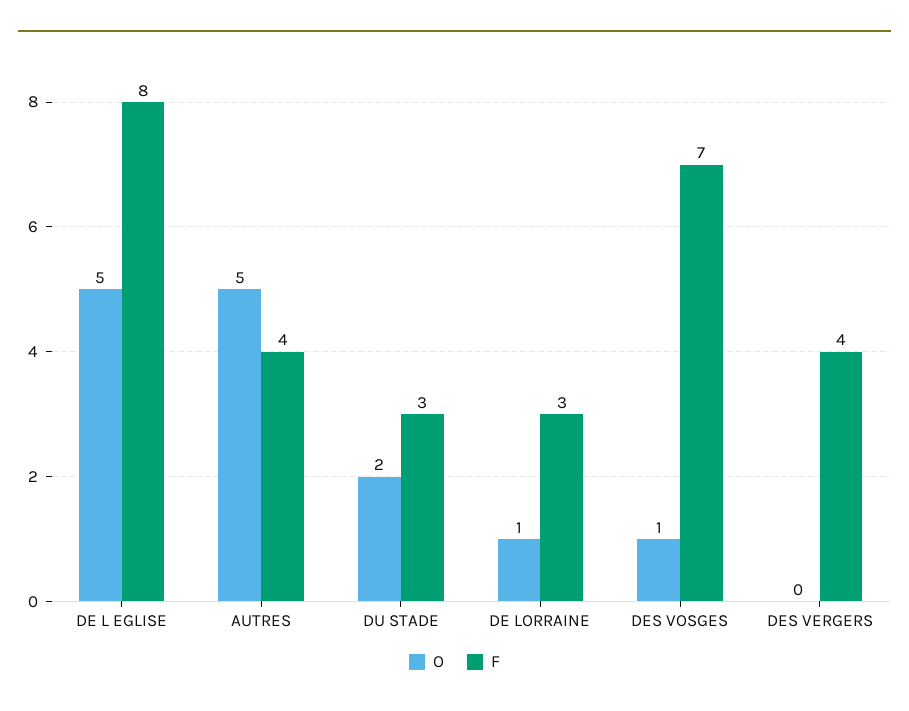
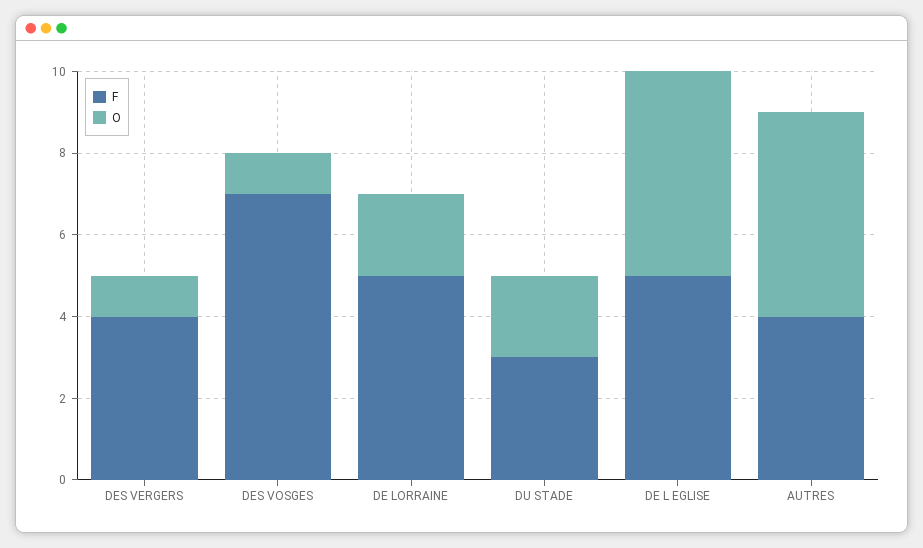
  {
    "O": {
      "DE L EGLISE": 5,
      "AUTRES": 5,
      "DU STADE": 2,
-     "DE LORRAINE": 1,
+     "DE LORRAINE": 2,
      "DES VOSGES": 1,
-     "DES VERGERS": 0
+     "DES VERGERS": 1
    },
    "F": {
-     "DE L EGLISE": 8,
+     "DE L EGLISE": 5,
      "AUTRES": 4,
      "DU STADE": 3,
-     "DE LORRAINE": 3,
+     "DE LORRAINE": 5,
      "DES VOSGES": 7,
      "DES VERGERS": 4
    }
  }

